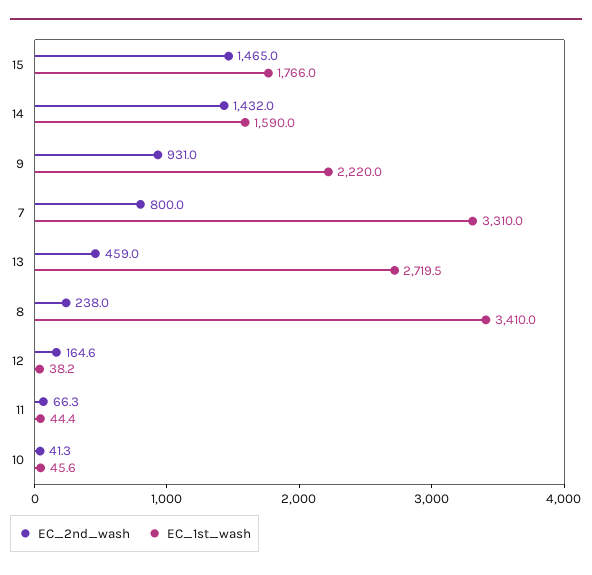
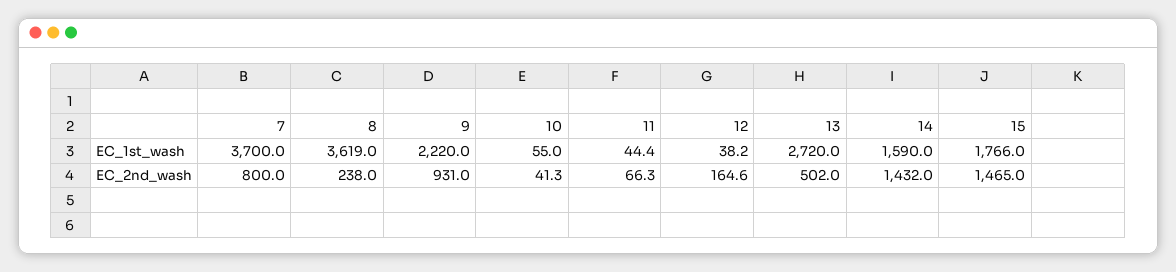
  {
    "EC_2nd_wash": {
      "15": 1465,
      "14": 1432,
      "9": 931,
      "7": 800,
-     "13": 459,
+     "13": 502,
      "8": 238,
      "12": 164.6,
      "11": 66.3,
      "10": 41.3
    },
    "EC_1st_wash": {
      "15": 1766,
      "14": 1590,
      "9": 2220,
-     "7": 3310,
+     "7": 3700,
-     "13": 2719.5,
+     "13": 2720,
-     "8": 3410,
+     "8": 3619,
      "12": 38.2,
      "11": 44.4,
-     "10": 45.6
+     "10": 55
    }
  }

